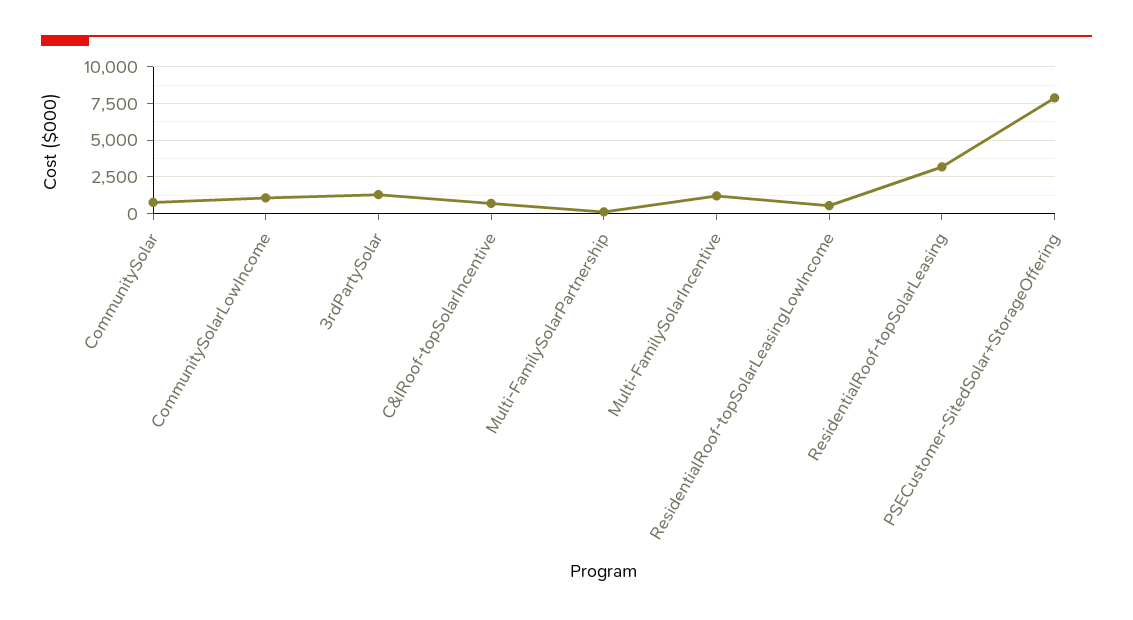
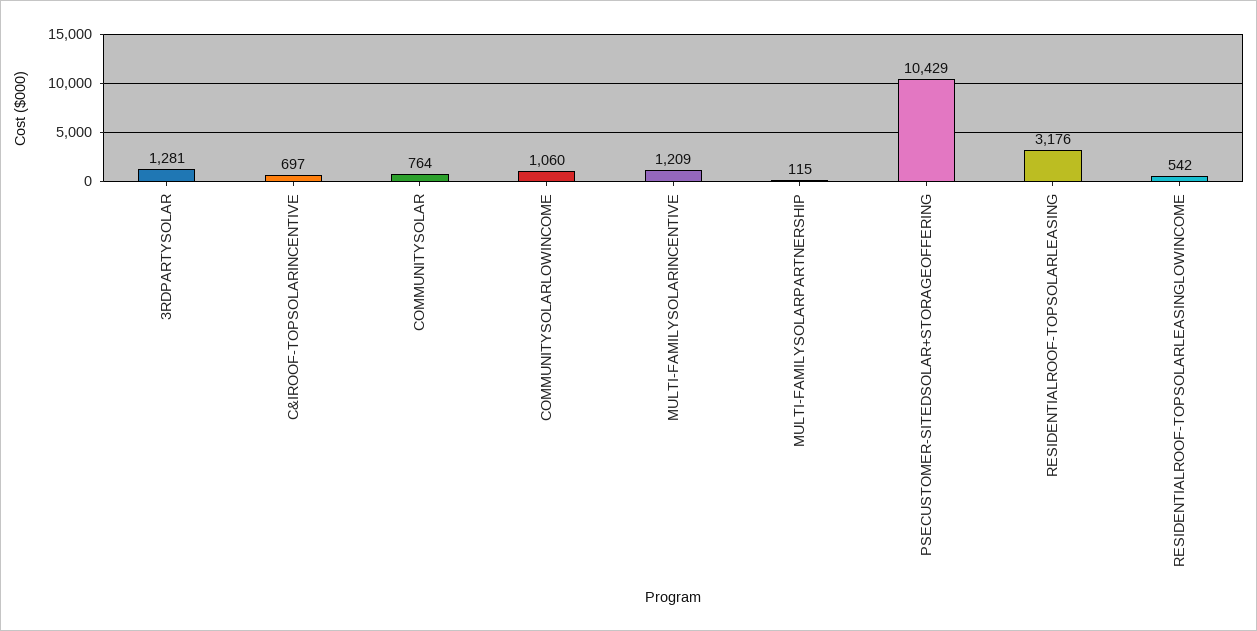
  {
    "CommunitySolar": 764,
    "CommunitySolarLowIncome": 1060,
    "3rdPartySolar": 1281,
    "C&IRoof-topSolarIncentive": 697,
    "Multi-FamilySolarPartnership": 115,
    "Multi-FamilySolarIncentive": 1209,
    "ResidentialRoof-topSolarLeasingLowIncome": 542,
    "ResidentialRoof-topSolarLeasing": 3176,
-   "PSECustomer-SitedSolar+StorageOffering": 8000
+   "PSECustomer-SitedSolar+StorageOffering": 10429
  }

